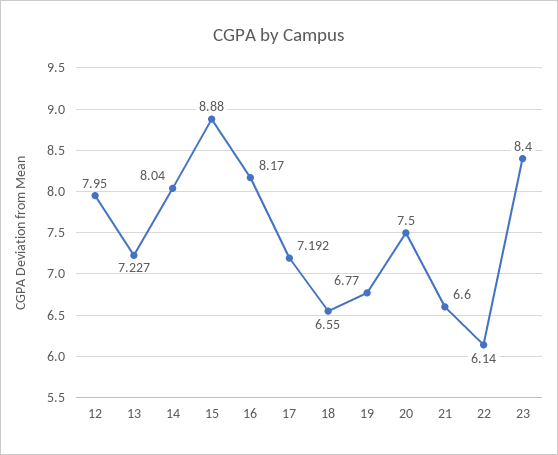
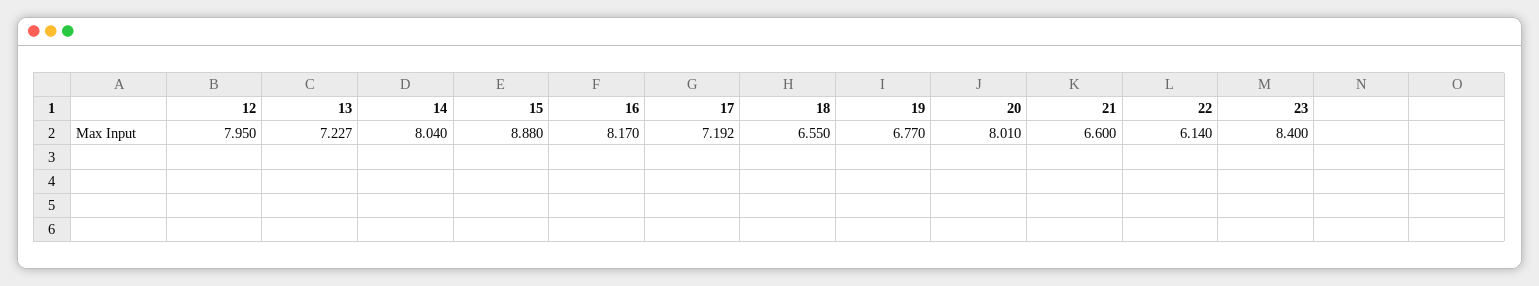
  {
    "12": 7.95,
    "13": 7.227,
    "14": 8.04,
    "15": 8.88,
    "16": 8.17,
    "17": 7.192,
    "18": 6.55,
    "19": 6.77,
-   "20": 7.5,
+   "20": 8.01,
    "21": 6.6,
    "22": 6.14,
    "23": 8.4
  }

